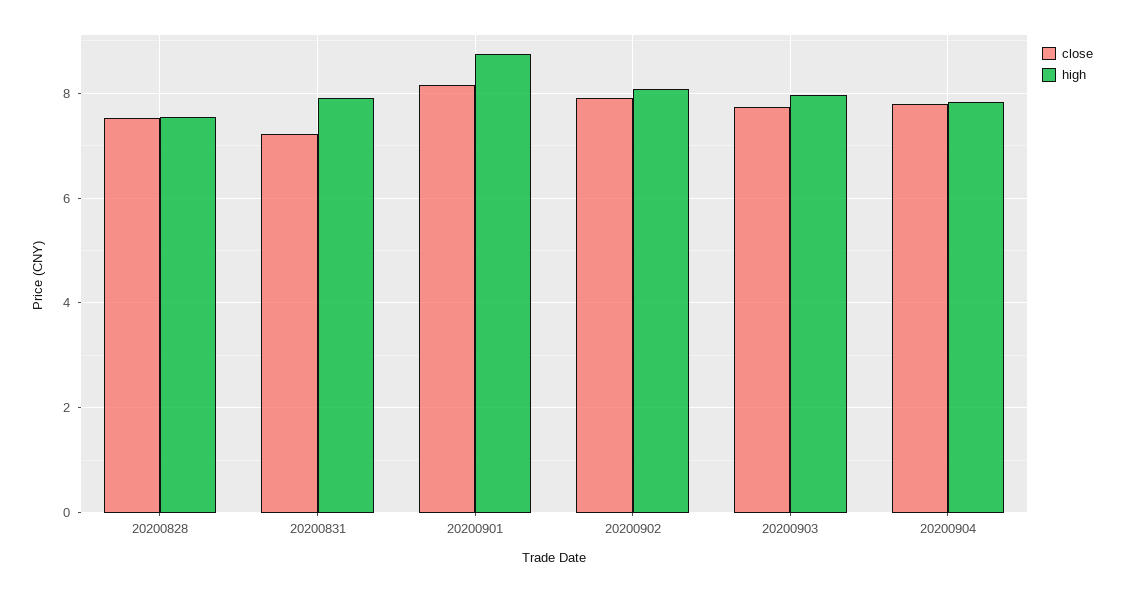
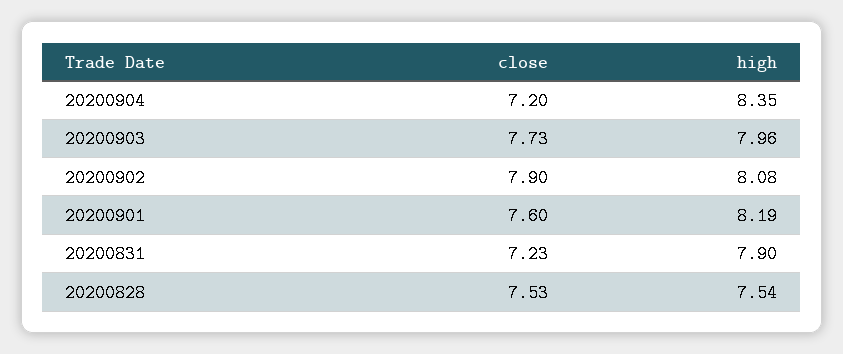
  {
    "close": {
      "20200828": 7.53,
      "20200831": 7.23,
-     "20200901": 8.2,
+     "20200901": 7.6,
      "20200902": 7.9,
      "20200903": 7.73,
-     "20200904": 7.8
+     "20200904": 7.2
    },
    "high": {
      "20200828": 7.54,
      "20200831": 7.9,
-     "20200901": 8.8,
+     "20200901": 8.19,
      "20200902": 8.08,
      "20200903": 7.96,
-     "20200904": 7.8
+     "20200904": 8.35
    }
  }

